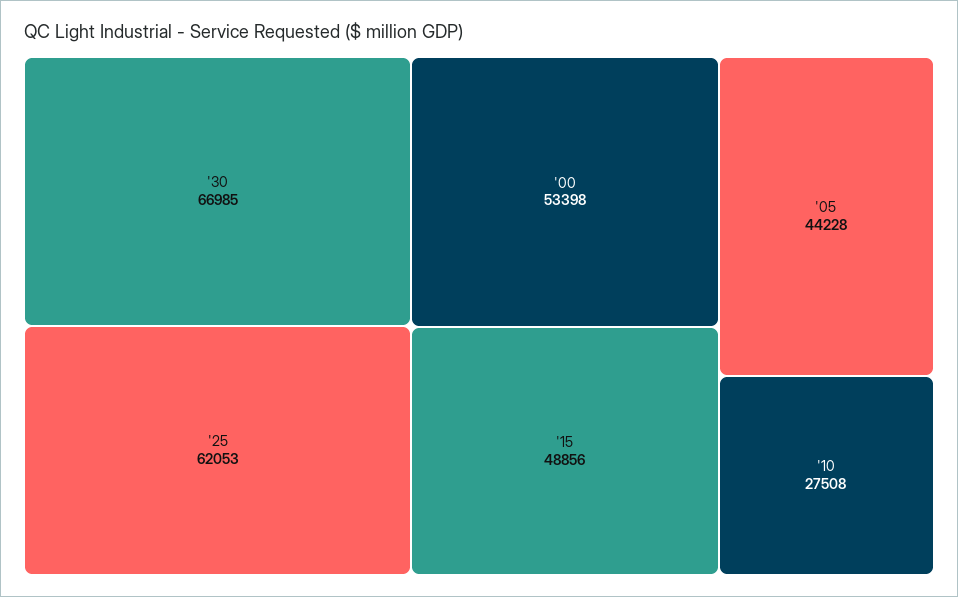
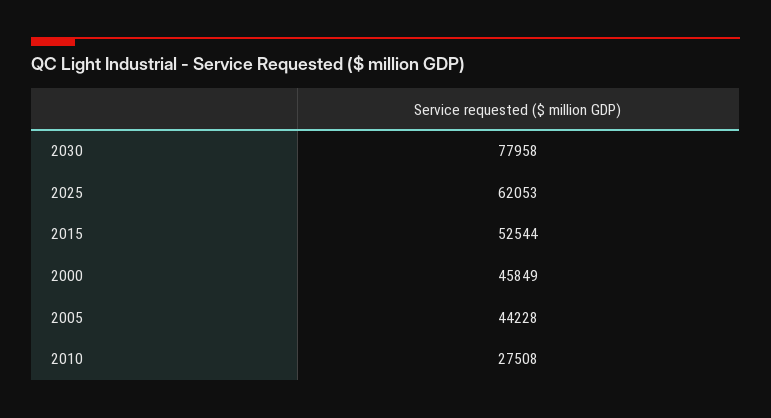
  {
-   "'30": 66985,
+   "'30": 77958,
    "'25": 62053,
-   "'00": 53398,
+   "'00": 45849,
-   "'15": 48856,
+   "'15": 52544,
    "'05": 44228,
    "'10": 27508
  }

